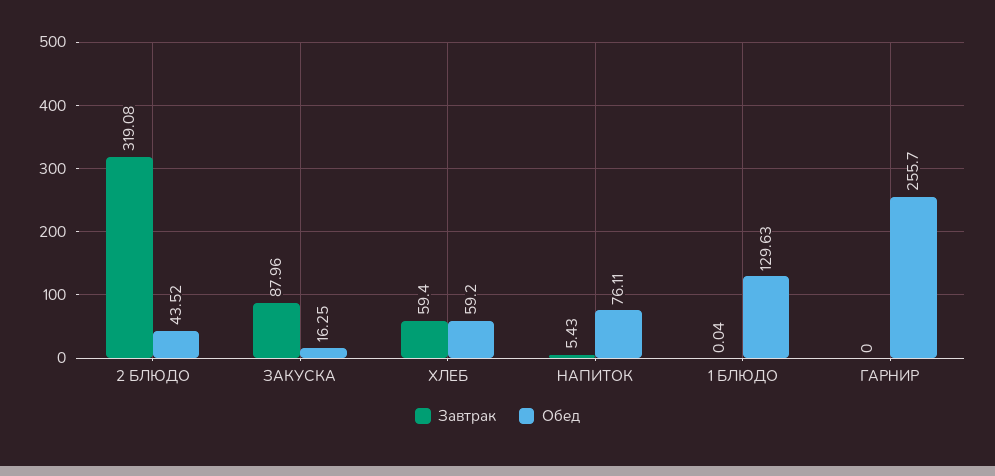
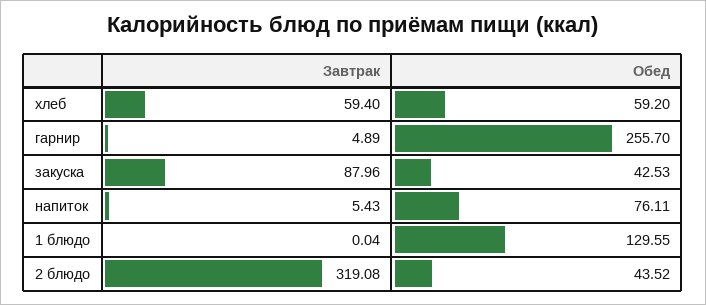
  {
    "Завтрак": {
      "2 БЛЮДО": 319.08,
      "ЗАКУСКА": 87.96,
      "ХЛЕБ": 59.4,
      "НАПИТОК": 5.43,
      "1 БЛЮДО": 0.04,
-     "ГАРНИР": 0
+     "ГАРНИР": 4.89
    },
    "Обед": {
      "2 БЛЮДО": 43.52,
-     "ЗАКУСКА": 16.25,
+     "ЗАКУСКА": 42.53,
      "ХЛЕБ": 59.2,
      "НАПИТОК": 76.11,
-     "1 БЛЮДО": 129.63,
+     "1 БЛЮДО": 129.55,
      "ГАРНИР": 255.7
    }
  }

